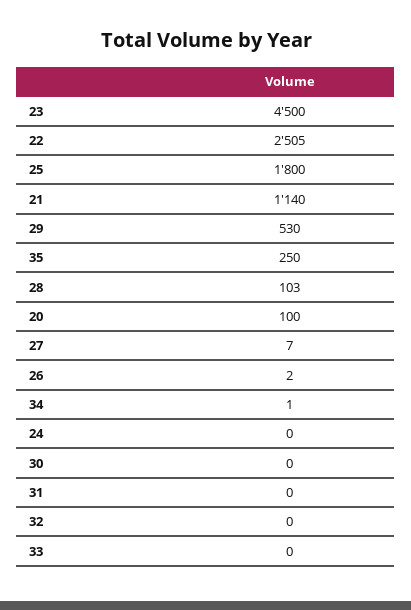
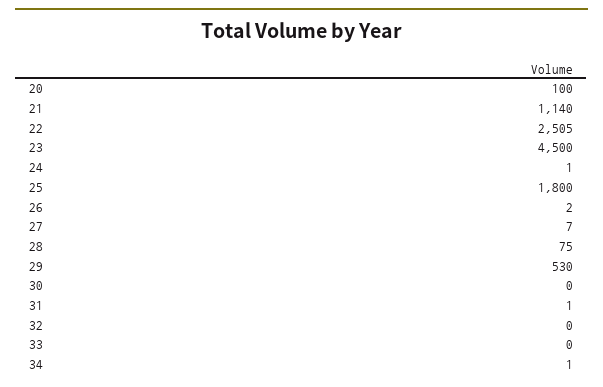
  {
    "23": 4500,
    "22": 2505,
    "25": 1800,
    "21": 1140,
    "29": 530,
-   "35": 250,
-   "28": 103,
+   "28": 75,
    "20": 100,
    "27": 7,
    "26": 2,
    "34": 1,
-   "24": 0,
+   "24": 1,
    "30": 0,
-   "31": 0,
+   "31": 1,
    "32": 0,
    "33": 0
  }

